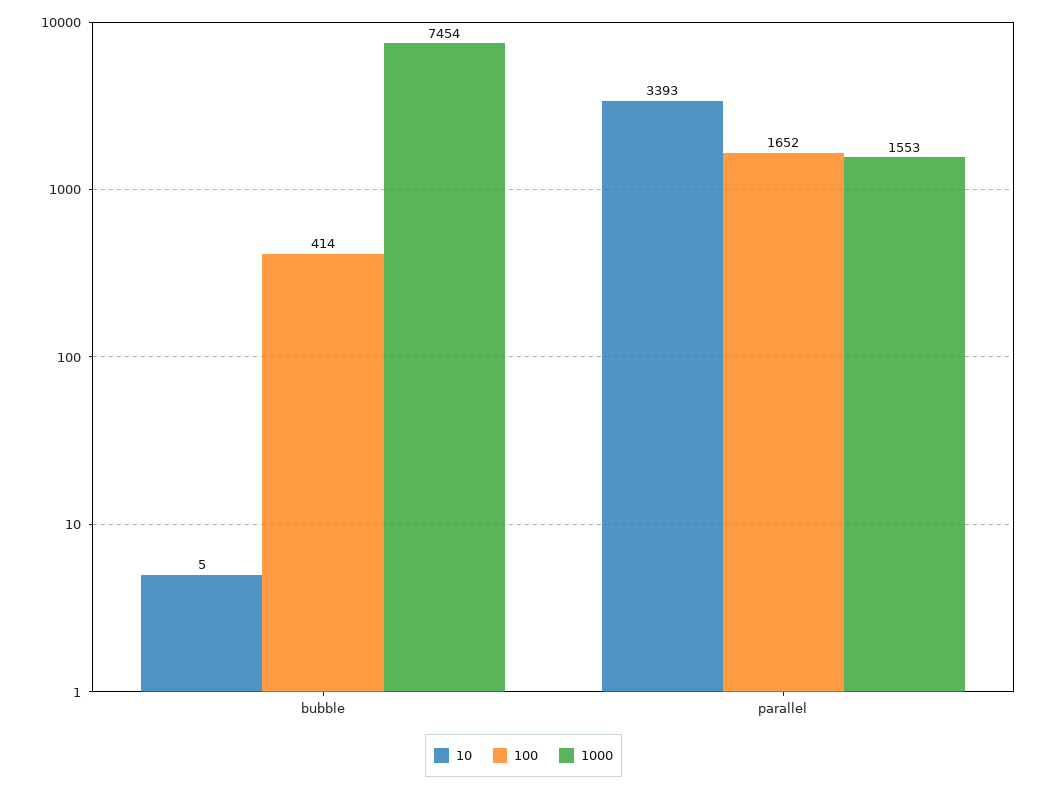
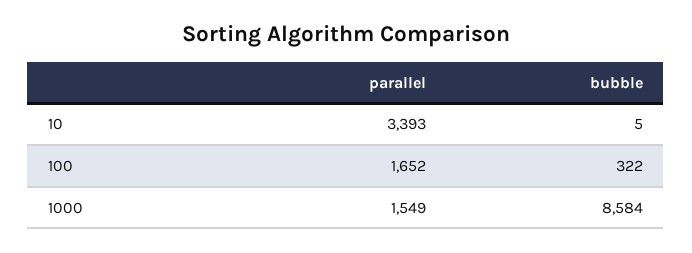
  {
    "10": {
      "bubble": 5,
      "parallel": 3393
    },
    "100": {
-     "bubble": 414,
+     "bubble": 322,
      "parallel": 1652
    },
    "1000": {
-     "bubble": 7454,
+     "bubble": 8584,
-     "parallel": 1553
+     "parallel": 1549
    }
  }

